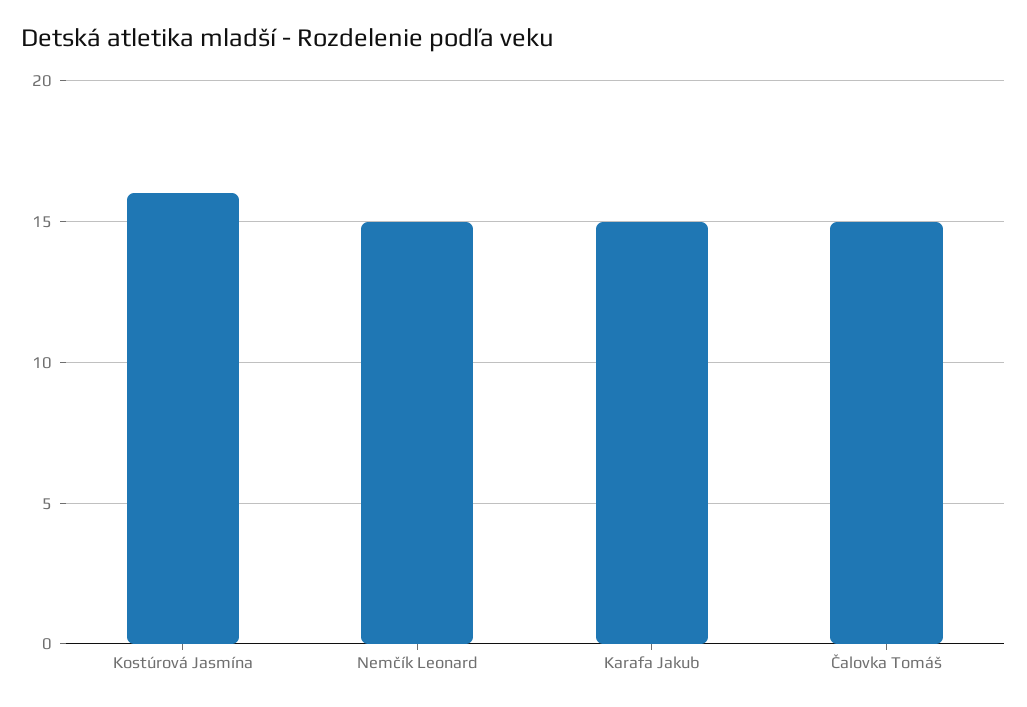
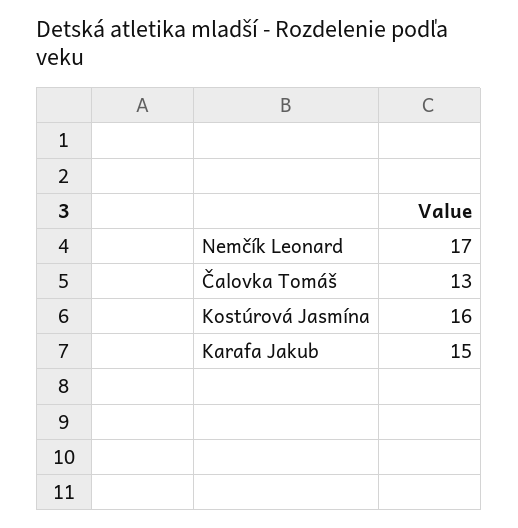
  {
    "Kostúrová Jasmína": 16,
-   "Nemčík Leonard": 15,
+   "Nemčík Leonard": 17,
    "Karafa Jakub": 15,
-   "Čalovka Tomáš": 15
+   "Čalovka Tomáš": 13
  }

